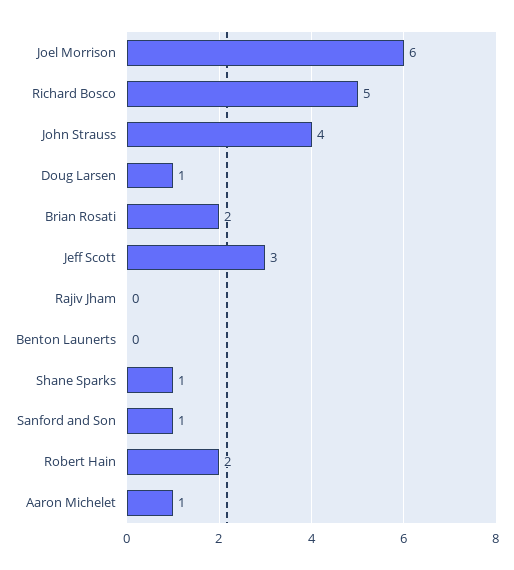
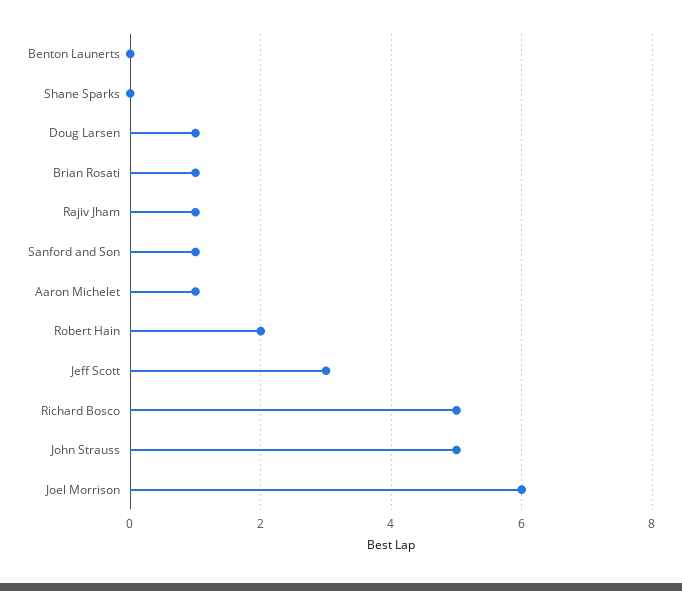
  {
    "Joel Morrison": 6,
    "Richard Bosco": 5,
-   "John Strauss": 4,
+   "John Strauss": 5,
    "Doug Larsen": 1,
-   "Brian Rosati": 2,
+   "Brian Rosati": 1,
    "Jeff Scott": 3,
-   "Rajiv Jham": 0,
+   "Rajiv Jham": 1,
    "Benton Launerts": 0,
-   "Shane Sparks": 1,
+   "Shane Sparks": 0,
    "Sanford and Son": 1,
    "Robert Hain": 2,
    "Aaron Michelet": 1
  }

